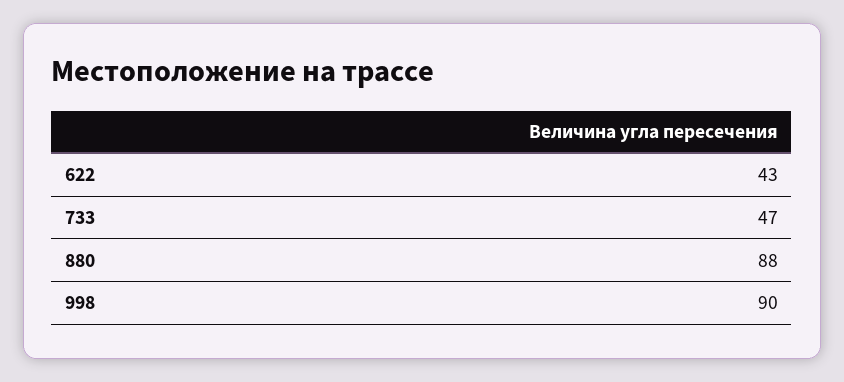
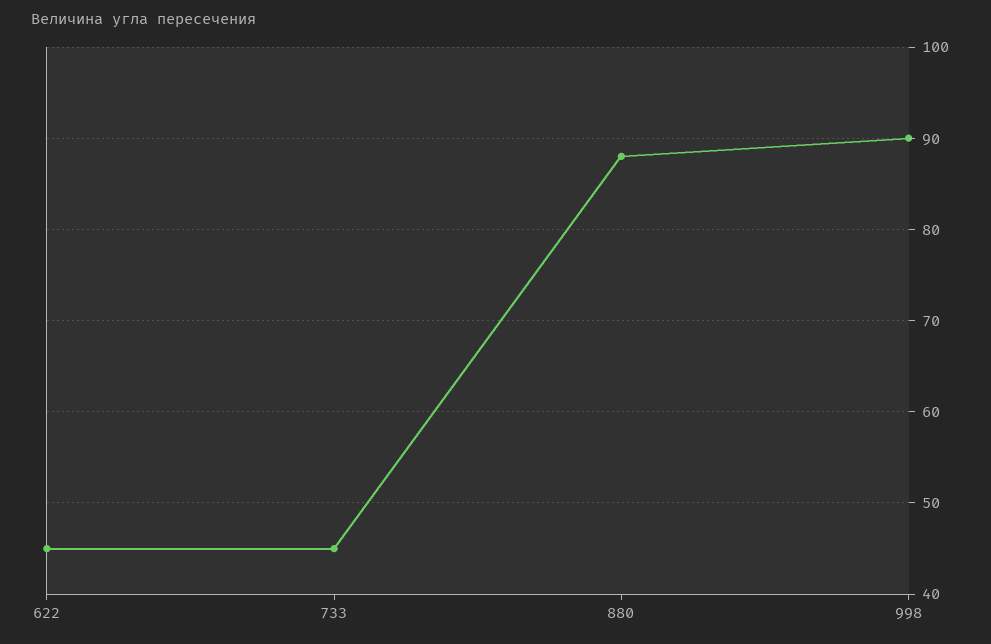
  {
-   "622": 43,
+   "622": 45,
-   "733": 47,
+   "733": 45,
    "880": 88,
    "998": 90
  }

